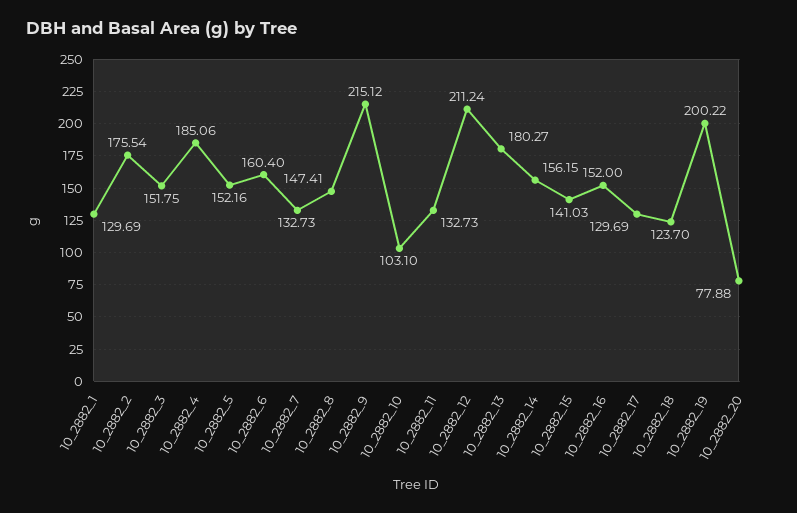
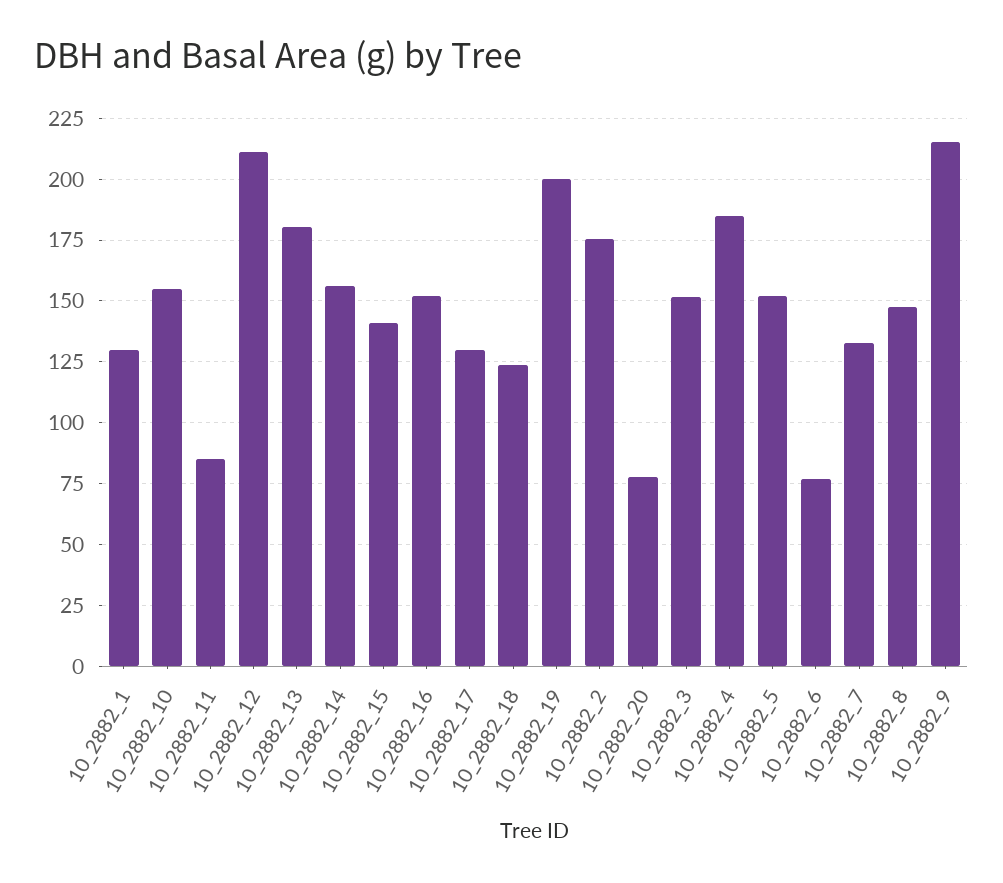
  {
    "10_2882_1": 129.69,
    "10_2882_2": 175.54,
    "10_2882_3": 151.75,
    "10_2882_4": 185.06,
    "10_2882_5": 152.16,
-   "10_2882_6": 160.4,
+   "10_2882_6": 77.5,
    "10_2882_7": 132.73,
    "10_2882_8": 147.41,
    "10_2882_9": 215.12,
-   "10_2882_10": 103.1,
+   "10_2882_10": 155,
-   "10_2882_11": 132.73,
+   "10_2882_11": 85,
    "10_2882_12": 211.24,
    "10_2882_13": 180.27,
    "10_2882_14": 156.15,
    "10_2882_15": 141.03,
    "10_2882_16": 152,
    "10_2882_17": 129.69,
    "10_2882_18": 123.7,
    "10_2882_19": 200.22,
    "10_2882_20": 77.88
  }

